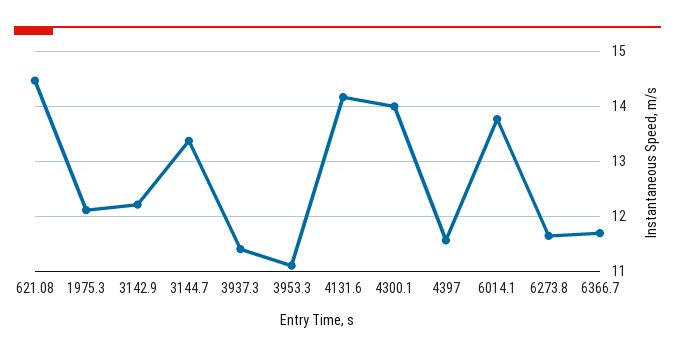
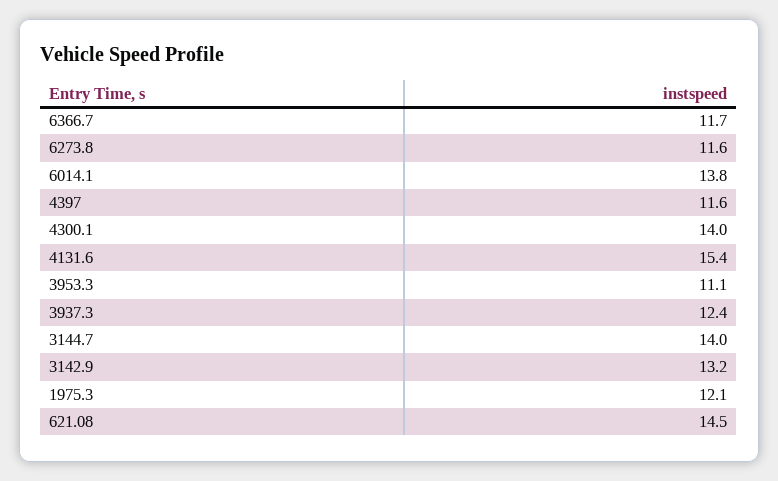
  {
    "621.08": 14.5,
    "1975.3": 12.1,
-   "3142.9": 12.2,
+   "3142.9": 13.2,
-   "3144.7": 13.4,
+   "3144.7": 14,
-   "3937.3": 11.4,
+   "3937.3": 12.4,
    "3953.3": 11.1,
-   "4131.6": 14.2,
+   "4131.6": 15.4,
    "4300.1": 14,
    "4397": 11.6,
    "6014.1": 13.8,
    "6273.8": 11.6,
    "6366.7": 11.7
  }

